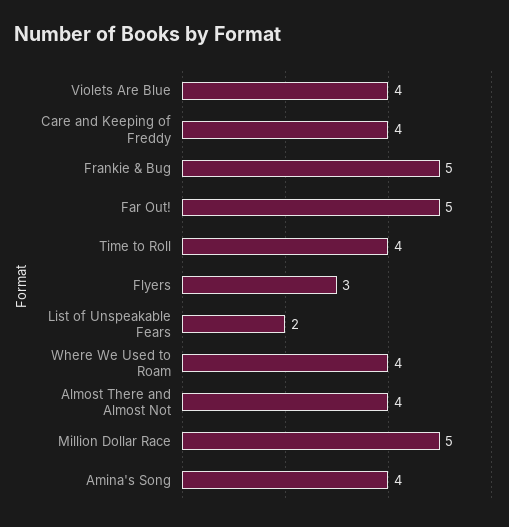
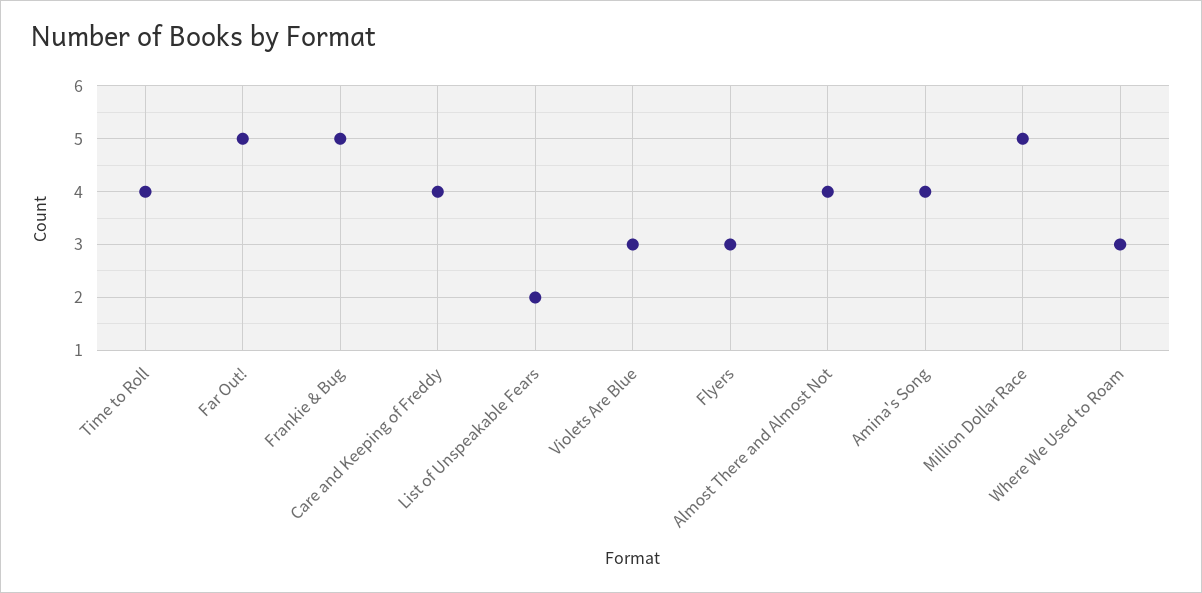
  {
-   "Violets Are Blue": 4,
+   "Violets Are Blue": 3,
    "Care and Keeping of Freddy": 4,
    "Frankie & Bug": 5,
    "Far Out!": 5,
    "Time to Roll": 4,
    "Flyers": 3,
    "List of Unspeakable Fears": 2,
-   "Where We Used to Roam": 4,
+   "Where We Used to Roam": 3,
    "Almost There and Almost Not": 4,
    "Million Dollar Race": 5,
    "Amina's Song": 4
  }

